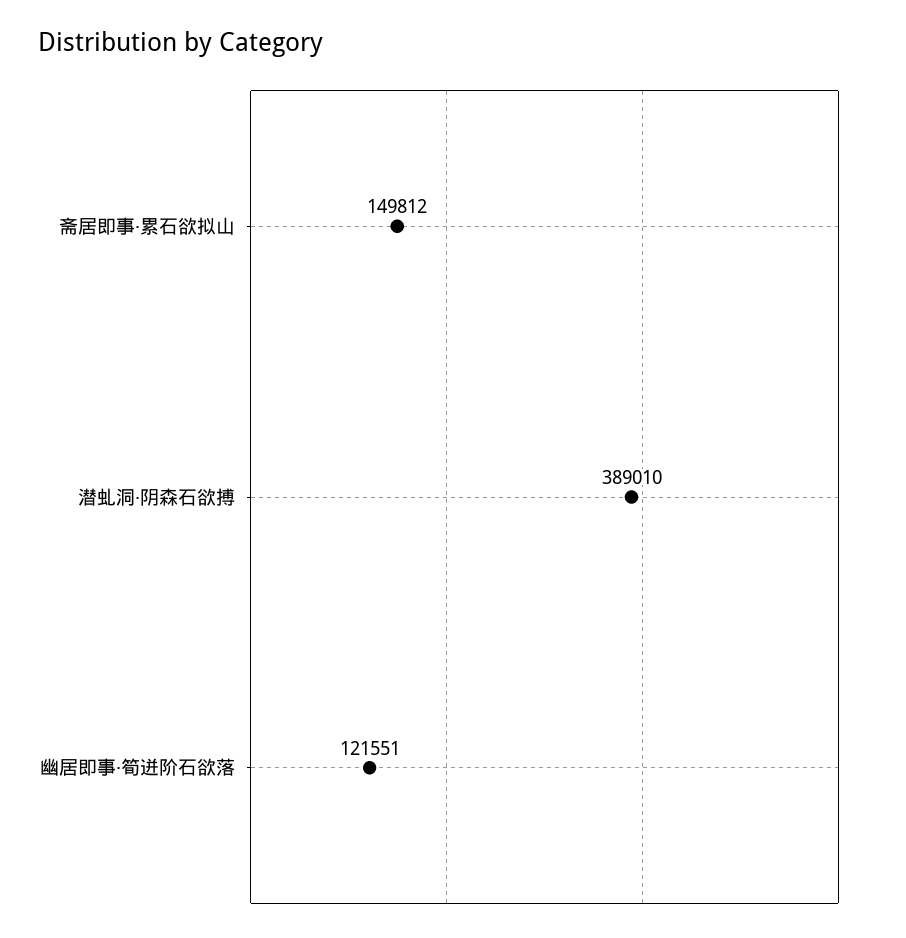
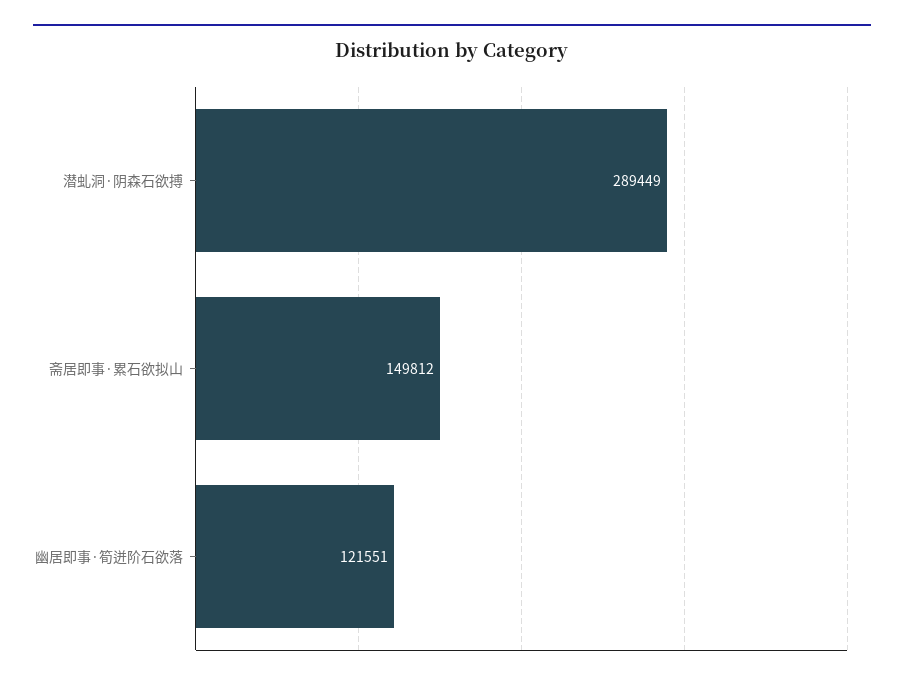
  {
    "斋居即事·累石欲拟山": 149812,
-   "潜虬洞·阴森石欲搏": 389010,
+   "潜虬洞·阴森石欲搏": 289449,
    "幽居即事·筍迸阶石欲落": 121551
  }

